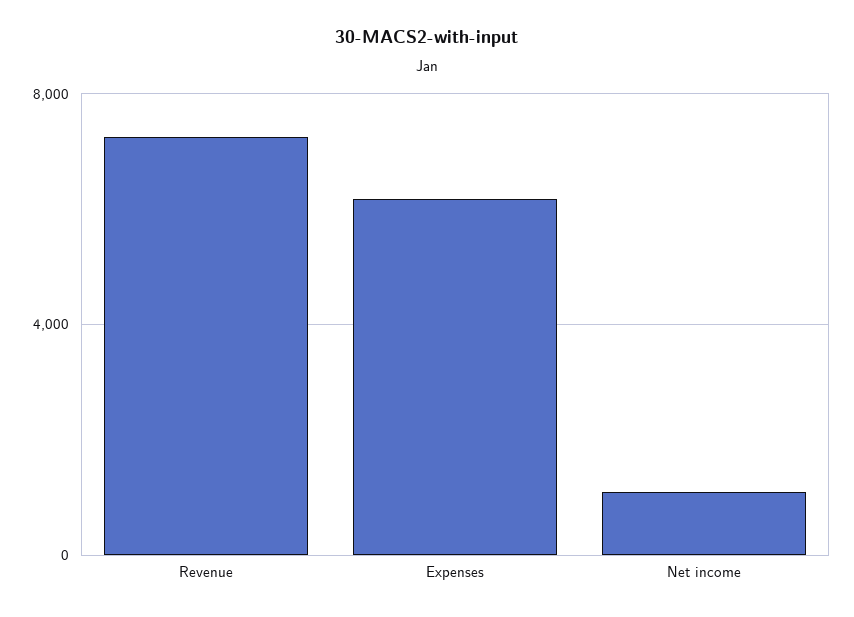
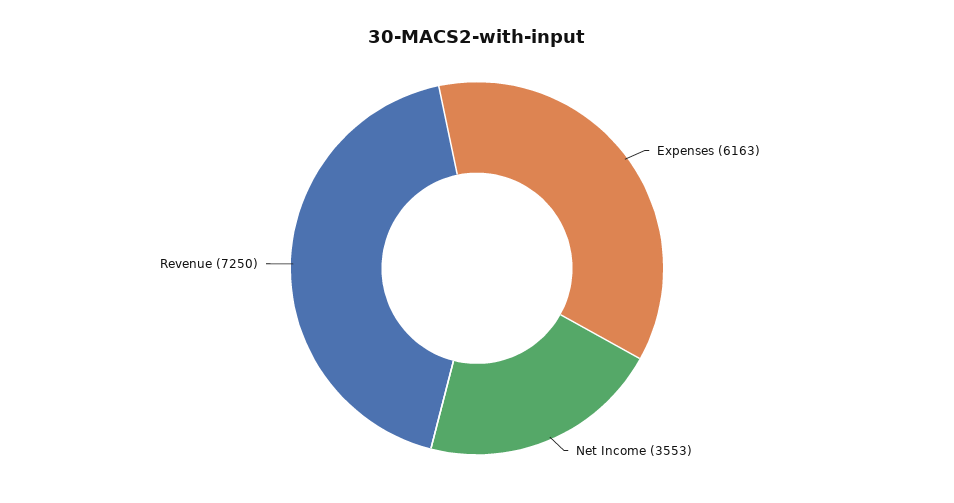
  {
    "Revenue": 7250,
    "Expenses": 6163,
-   "Net income": 1000
+   "Net income": 3553
  }

